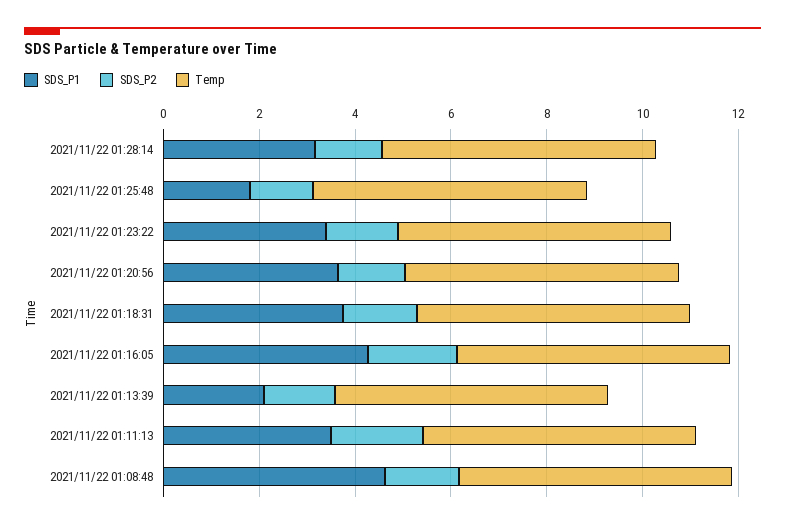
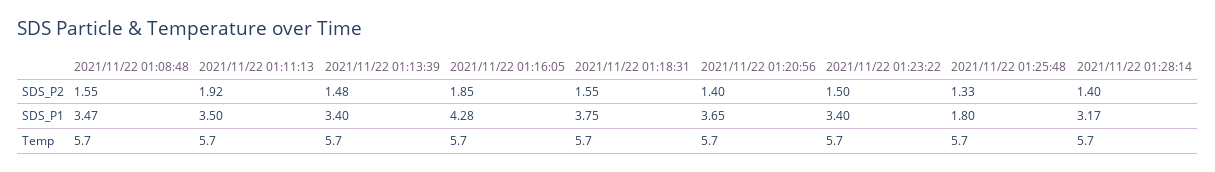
  {
    "SDS_P1": {
      "2021/11/22 01:28:14": 3.17,
      "2021/11/22 01:25:48": 1.8,
      "2021/11/22 01:23:22": 3.4,
      "2021/11/22 01:20:56": 3.65,
      "2021/11/22 01:18:31": 3.75,
      "2021/11/22 01:16:05": 4.28,
-     "2021/11/22 01:13:39": 2,
+     "2021/11/22 01:13:39": 3.4,
      "2021/11/22 01:11:13": 3.5,
-     "2021/11/22 01:08:48": 4.5
+     "2021/11/22 01:08:48": 3.47
    },
    "SDS_P2": {
      "2021/11/22 01:28:14": 1.4,
      "2021/11/22 01:25:48": 1.33,
      "2021/11/22 01:23:22": 1.5,
      "2021/11/22 01:20:56": 1.4,
      "2021/11/22 01:18:31": 1.55,
      "2021/11/22 01:16:05": 1.85,
      "2021/11/22 01:13:39": 1.48,
      "2021/11/22 01:11:13": 1.92,
      "2021/11/22 01:08:48": 1.55
    },
    "Temp": {
      "2021/11/22 01:28:14": 5.7,
      "2021/11/22 01:25:48": 5.7,
      "2021/11/22 01:23:22": 5.7,
      "2021/11/22 01:20:56": 5.7,
      "2021/11/22 01:18:31": 5.7,
      "2021/11/22 01:16:05": 5.7,
      "2021/11/22 01:13:39": 5.7,
      "2021/11/22 01:11:13": 5.7,
      "2021/11/22 01:08:48": 5.7
    }
  }

